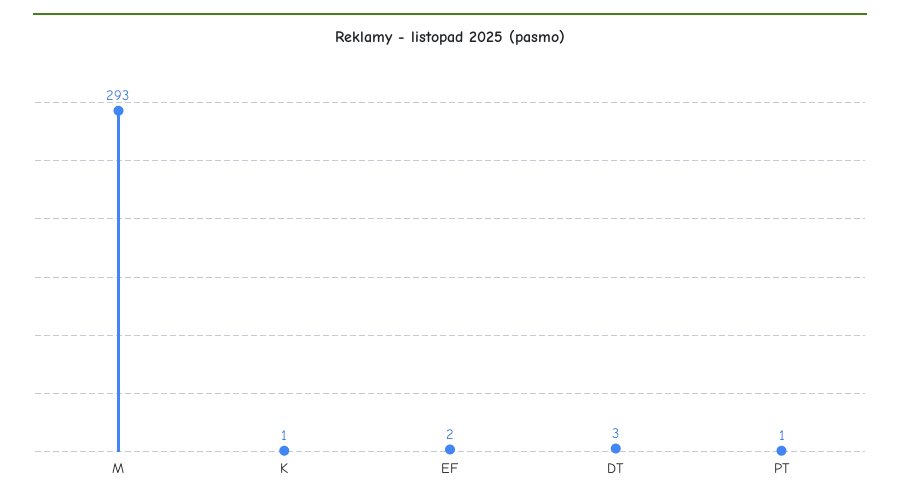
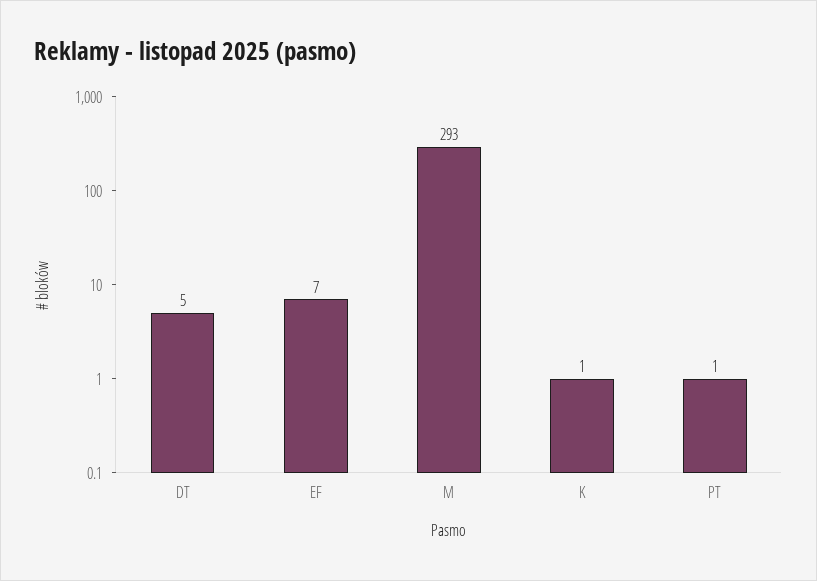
  {
    "M": 293,
    "K": 1,
-   "EF": 2,
+   "EF": 7,
-   "DT": 3,
+   "DT": 5,
    "PT": 1
  }

